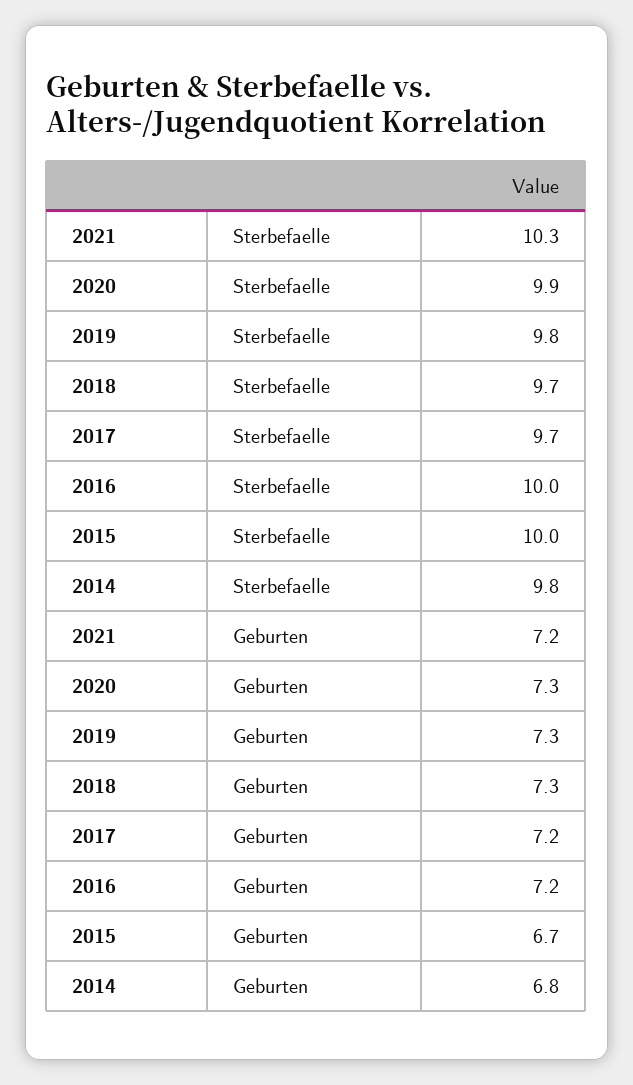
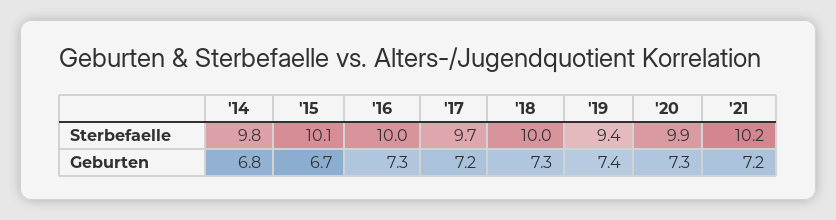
  {
    "2021": {
-     "Sterbefaelle": 10.3,
+     "Sterbefaelle": 10.2,
      "Geburten": 7.2
    },
    "2020": {
      "Sterbefaelle": 9.9,
      "Geburten": 7.3
    },
    "2019": {
-     "Sterbefaelle": 9.8,
+     "Sterbefaelle": 9.4,
-     "Geburten": 7.3
+     "Geburten": 7.4
    },
    "2018": {
-     "Sterbefaelle": 9.7,
+     "Sterbefaelle": 10,
      "Geburten": 7.3
    },
    "2017": {
      "Sterbefaelle": 9.7,
      "Geburten": 7.2
    },
    "2016": {
      "Sterbefaelle": 10,
-     "Geburten": 7.2
+     "Geburten": 7.3
    },
    "2015": {
-     "Sterbefaelle": 10,
+     "Sterbefaelle": 10.1,
      "Geburten": 6.7
    },
    "2014": {
      "Sterbefaelle": 9.8,
      "Geburten": 6.8
    }
  }

